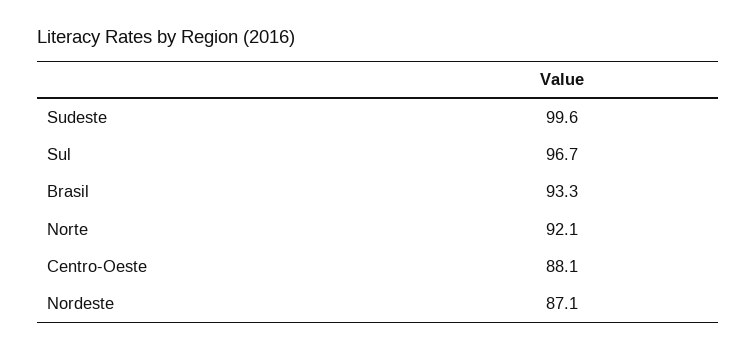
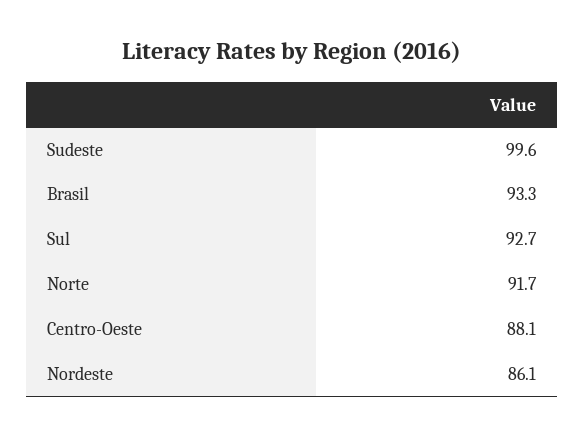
  {
    "Sudeste": 99.6,
-   "Sul": 96.7,
+   "Sul": 92.7,
    "Brasil": 93.3,
-   "Norte": 92.1,
+   "Norte": 91.7,
    "Centro-Oeste": 88.1,
-   "Nordeste": 87.1
+   "Nordeste": 86.1
  }

